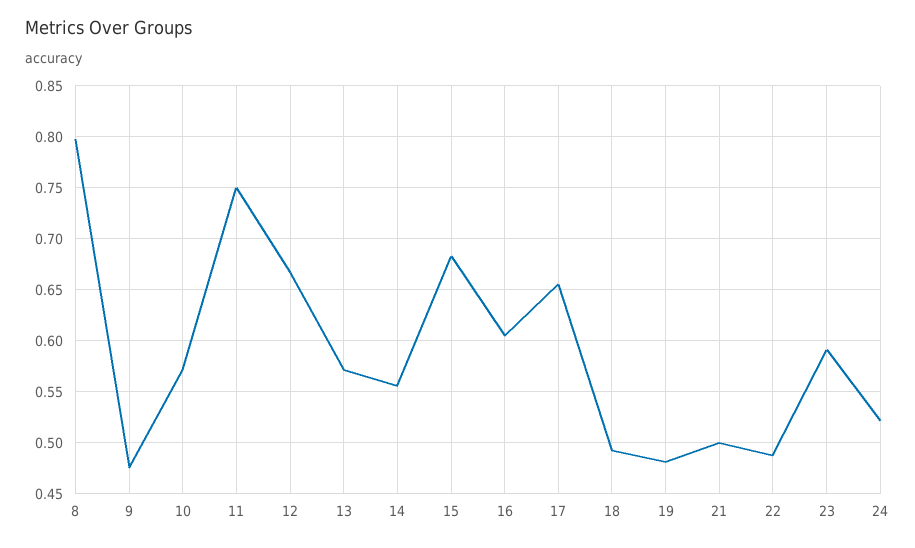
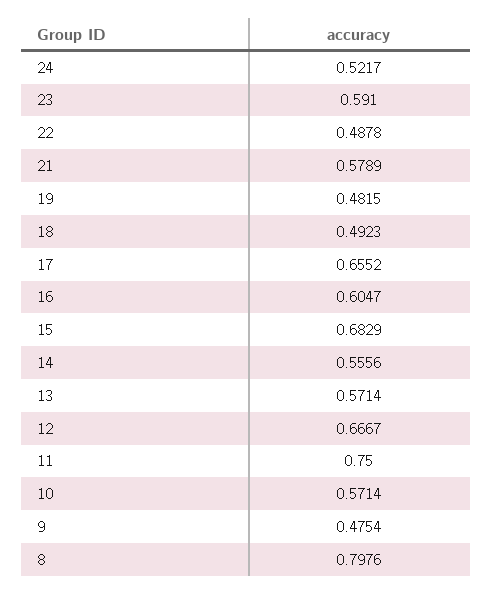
  {
    "8": 0.7976,
    "9": 0.4754,
    "10": 0.5714,
    "11": 0.75,
    "12": 0.6667,
    "13": 0.5714,
    "14": 0.5556,
    "15": 0.6829,
    "16": 0.6047,
    "17": 0.6552,
    "18": 0.4923,
    "19": 0.4815,
-   "21": 0.5,
+   "21": 0.5789,
    "22": 0.4878,
    "23": 0.591,
    "24": 0.5217
  }

